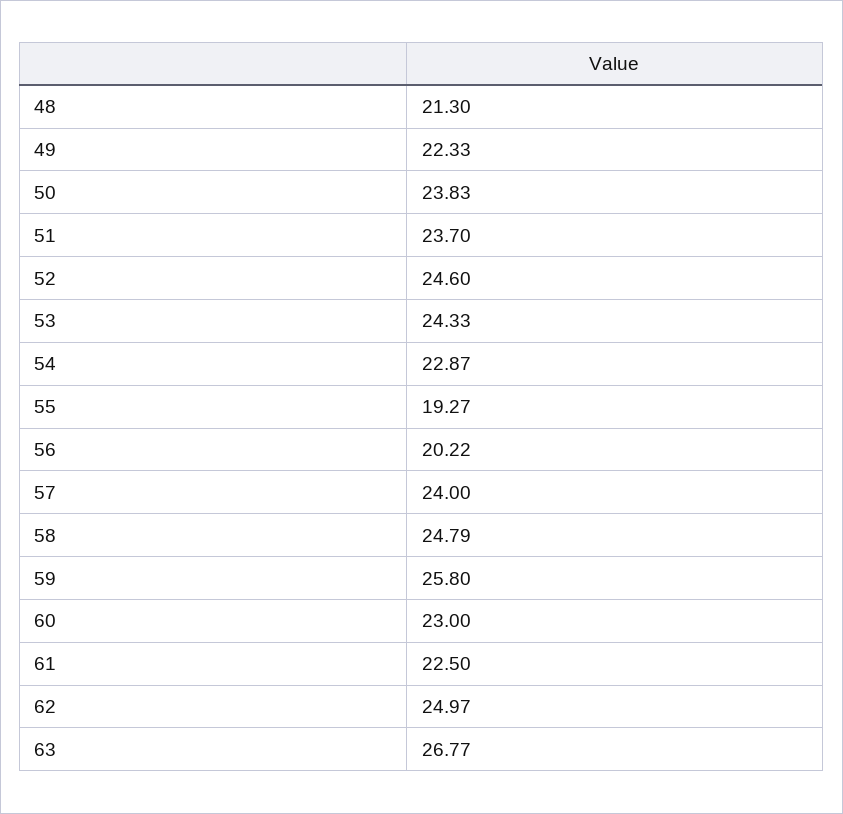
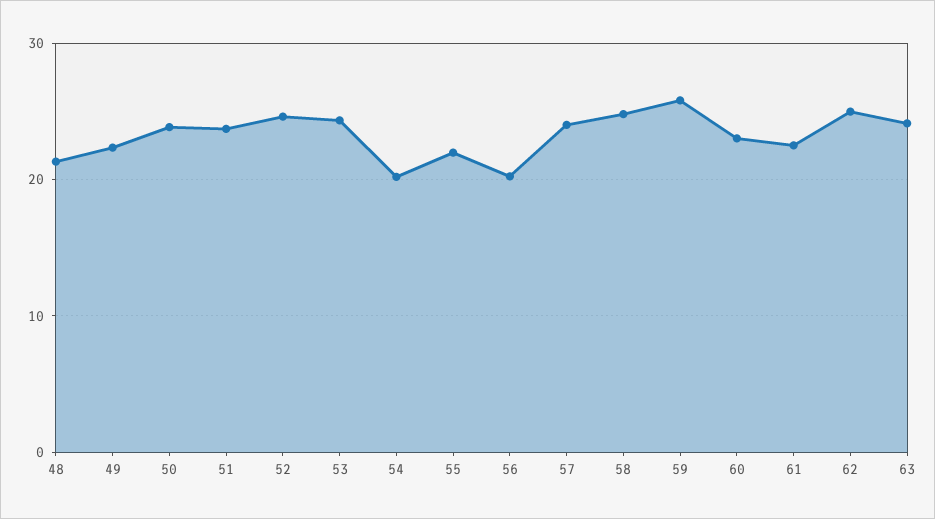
  {
    "48": 21.3,
    "49": 22.33,
    "50": 23.83,
    "51": 23.7,
    "52": 24.6,
    "53": 24.33,
-   "54": 22.87,
+   "54": 20,
-   "55": 19.27,
+   "55": 22,
    "56": 20.22,
    "57": 24,
    "58": 24.79,
    "59": 25.8,
    "60": 23,
    "61": 22.5,
    "62": 24.97,
-   "63": 26.77
+   "63": 24
  }

